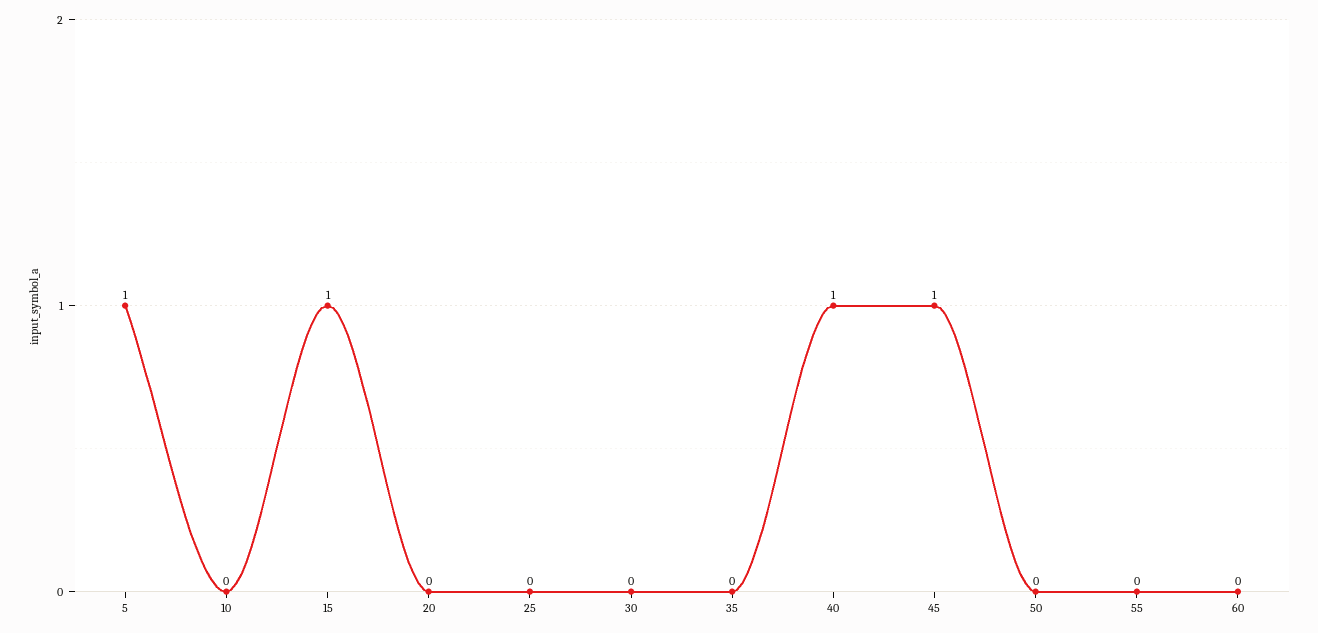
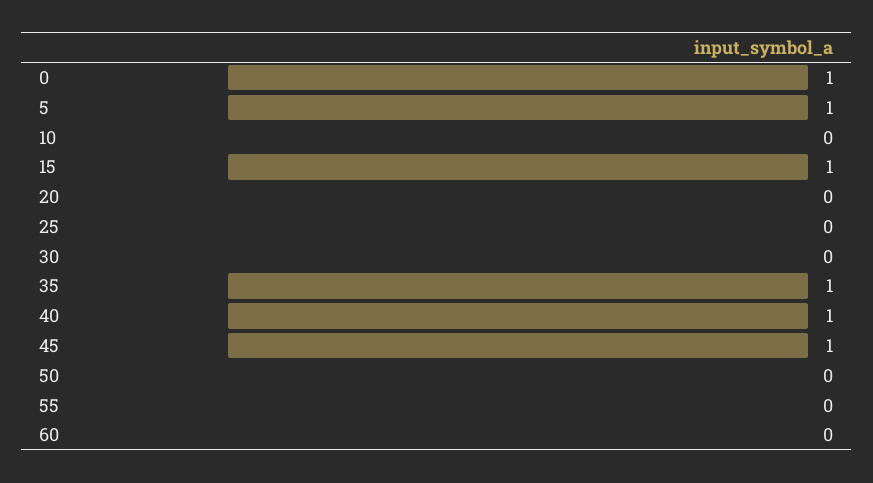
  {
    "5": 1,
    "10": 0,
    "15": 1,
    "20": 0,
    "25": 0,
    "30": 0,
-   "35": 0,
+   "35": 1,
    "40": 1,
    "45": 1,
    "50": 0,
    "55": 0,
-   "60": 0
+   "60": 0,
+   "0": 1
  }

